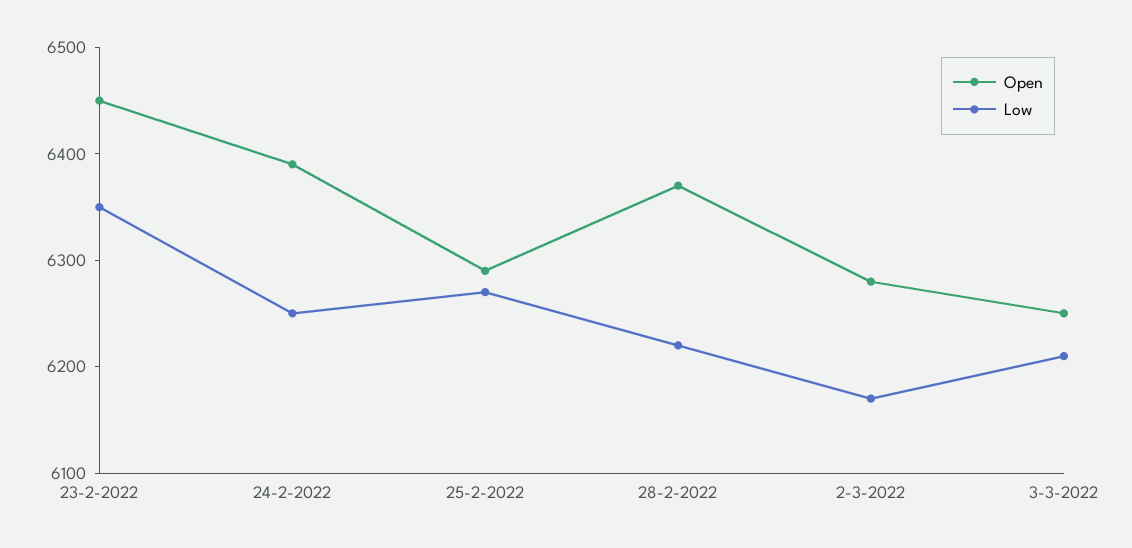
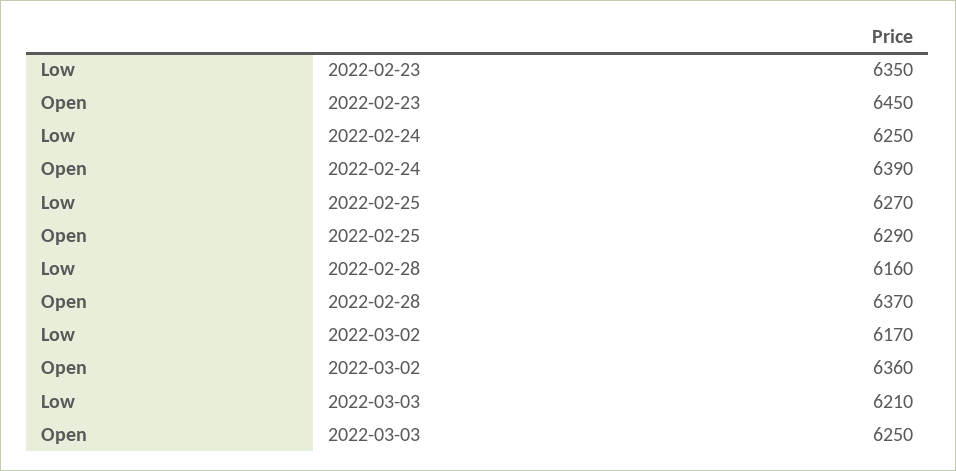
  {
    "Open": {
      "23-2-2022": 6450,
      "24-2-2022": 6390,
      "25-2-2022": 6290,
      "28-2-2022": 6370,
-     "2-3-2022": 6280,
+     "2-3-2022": 6360,
      "3-3-2022": 6250
    },
    "Low": {
      "23-2-2022": 6350,
      "24-2-2022": 6250,
      "25-2-2022": 6270,
-     "28-2-2022": 6220,
+     "28-2-2022": 6160,
      "2-3-2022": 6170,
      "3-3-2022": 6210
    }
  }

